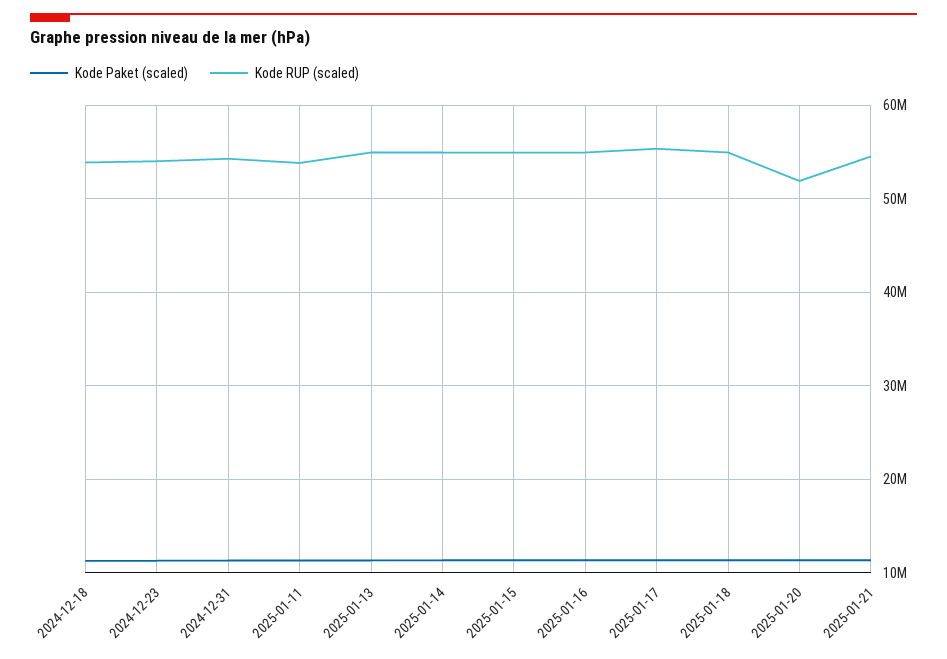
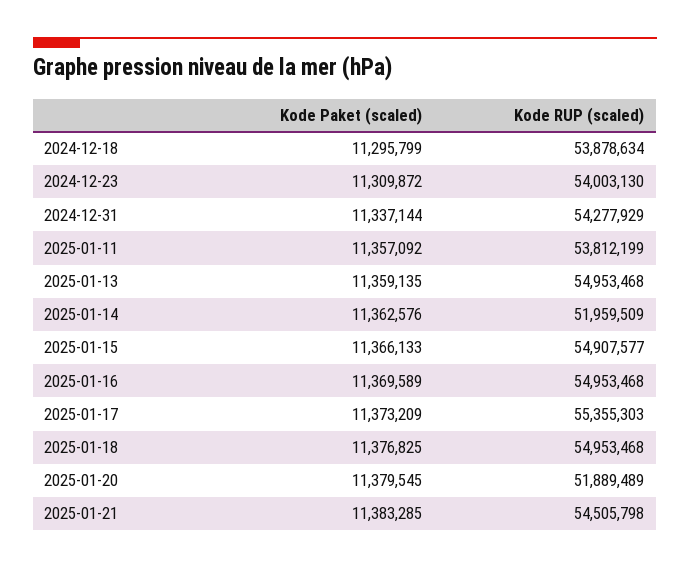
  {
    "Kode Paket (scaled)": {
      "2024-12-18": 11295799,
      "2024-12-23": 11309872,
      "2024-12-31": 11337144,
      "2025-01-11": 11357092,
      "2025-01-13": 11359135,
      "2025-01-14": 11362576,
      "2025-01-15": 11366133,
      "2025-01-16": 11369589,
      "2025-01-17": 11373209,
      "2025-01-18": 11376825,
      "2025-01-20": 11379545,
      "2025-01-21": 11383285
    },
    "Kode RUP (scaled)": {
      "2024-12-18": 53878634,
      "2024-12-23": 54003130,
      "2024-12-31": 54277929,
      "2025-01-11": 53812199,
      "2025-01-13": 54953468,
-     "2025-01-14": 55000000,
+     "2025-01-14": 51959509,
      "2025-01-15": 54907577,
      "2025-01-16": 54953468,
      "2025-01-17": 55355303,
      "2025-01-18": 54953468,
      "2025-01-20": 51889489,
      "2025-01-21": 54505798
    }
  }

